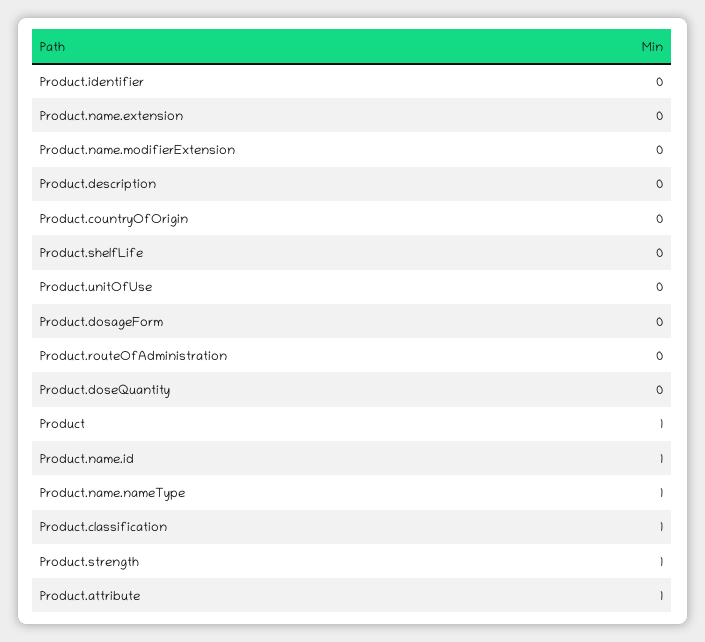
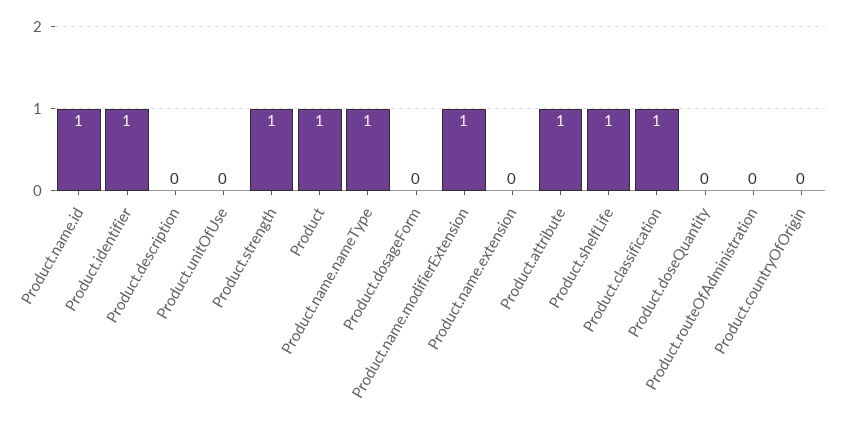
  {
-   "Product.identifier": 0,
+   "Product.identifier": 1,
    "Product.name.extension": 0,
-   "Product.name.modifierExtension": 0,
+   "Product.name.modifierExtension": 1,
    "Product.description": 0,
    "Product.countryOfOrigin": 0,
-   "Product.shelfLife": 0,
+   "Product.shelfLife": 1,
    "Product.unitOfUse": 0,
    "Product.dosageForm": 0,
    "Product.routeOfAdministration": 0,
    "Product.doseQuantity": 0,
    "Product": 1,
    "Product.name.id": 1,
    "Product.name.nameType": 1,
    "Product.classification": 1,
    "Product.strength": 1,
    "Product.attribute": 1
  }

